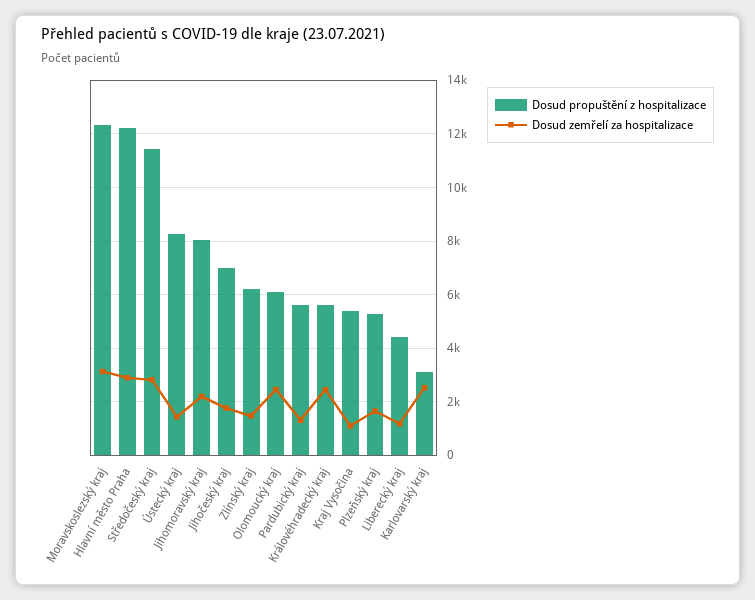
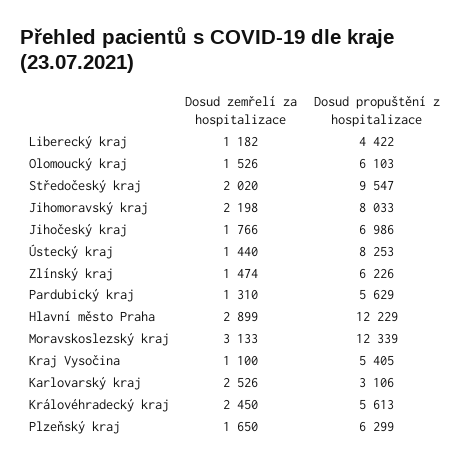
  {
    "Dosud propuštění z hospitalizace": {
      "Moravskoslezský kraj": 12339,
      "Hlavní město Praha": 12229,
-     "Středočeský kraj": 11500,
+     "Středočeský kraj": 9547,
      "Ústecký kraj": 8253,
      "Jihomoravský kraj": 8033,
      "Jihočeský kraj": 6986,
      "Zlínský kraj": 6226,
      "Olomoucký kraj": 6103,
      "Pardubický kraj": 5629,
      "Královéhradecký kraj": 5613,
      "Kraj Vysočina": 5405,
-     "Plzeňský kraj": 5250,
+     "Plzeňský kraj": 6299,
      "Liberecký kraj": 4422,
      "Karlovarský kraj": 3106
    },
    "Dosud zemřelí za hospitalizace": {
      "Moravskoslezský kraj": 3133,
      "Hlavní město Praha": 2899,
-     "Středočeský kraj": 2750,
+     "Středočeský kraj": 2020,
      "Ústecký kraj": 1440,
      "Jihomoravský kraj": 2198,
      "Jihočeský kraj": 1766,
      "Zlínský kraj": 1474,
-     "Olomoucký kraj": 2500,
+     "Olomoucký kraj": 1526,
      "Pardubický kraj": 1310,
      "Královéhradecký kraj": 2450,
      "Kraj Vysočina": 1100,
      "Plzeňský kraj": 1650,
      "Liberecký kraj": 1182,
      "Karlovarský kraj": 2526
    }
  }

